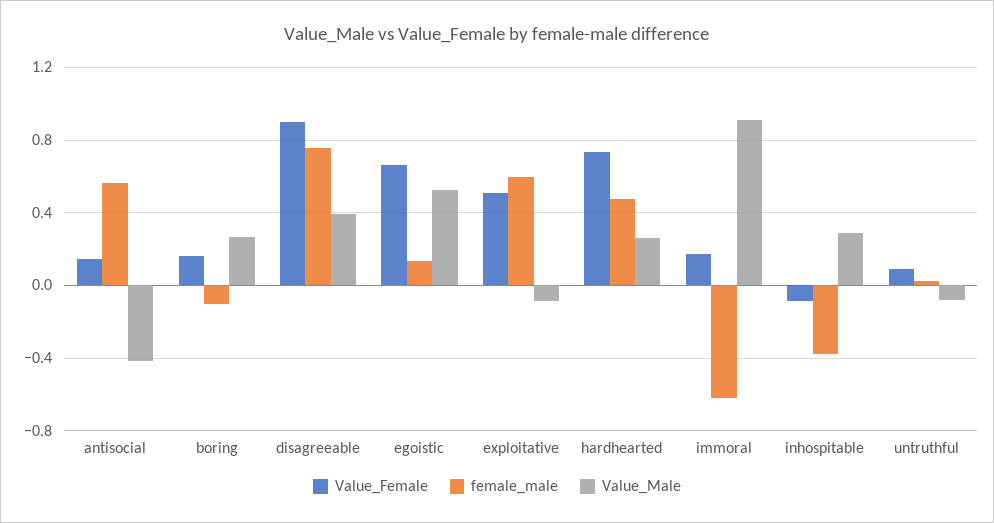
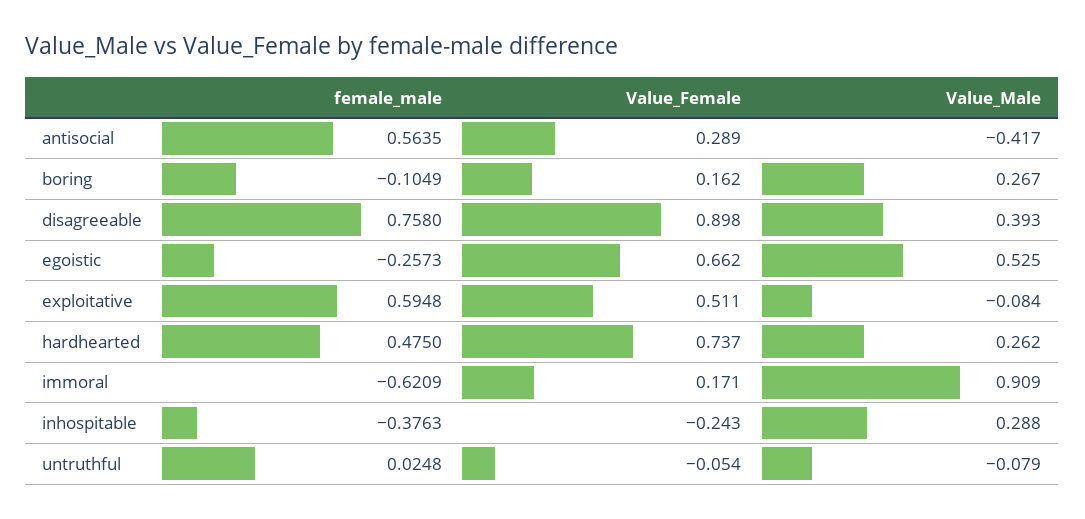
  {
    "Value_Female": {
-     "antisocial": 0.15,
+     "antisocial": 0.289,
      "boring": 0.162,
      "disagreeable": 0.898,
      "egoistic": 0.662,
      "exploitative": 0.511,
      "hardhearted": 0.737,
      "immoral": 0.171,
-     "inhospitable": -0.1,
+     "inhospitable": -0.243,
-     "untruthful": 0.1
+     "untruthful": -0.054
    },
    "female_male": {
      "antisocial": 0.5635,
      "boring": -0.1049,
      "disagreeable": 0.758,
-     "egoistic": 0.15,
+     "egoistic": -0.2573,
      "exploitative": 0.5948,
      "hardhearted": 0.475,
      "immoral": -0.6209,
      "inhospitable": -0.3763,
      "untruthful": 0.0248
    },
    "Value_Male": {
      "antisocial": -0.417,
      "boring": 0.267,
      "disagreeable": 0.393,
      "egoistic": 0.525,
      "exploitative": -0.084,
      "hardhearted": 0.262,
      "immoral": 0.909,
      "inhospitable": 0.288,
      "untruthful": -0.079
    }
  }

